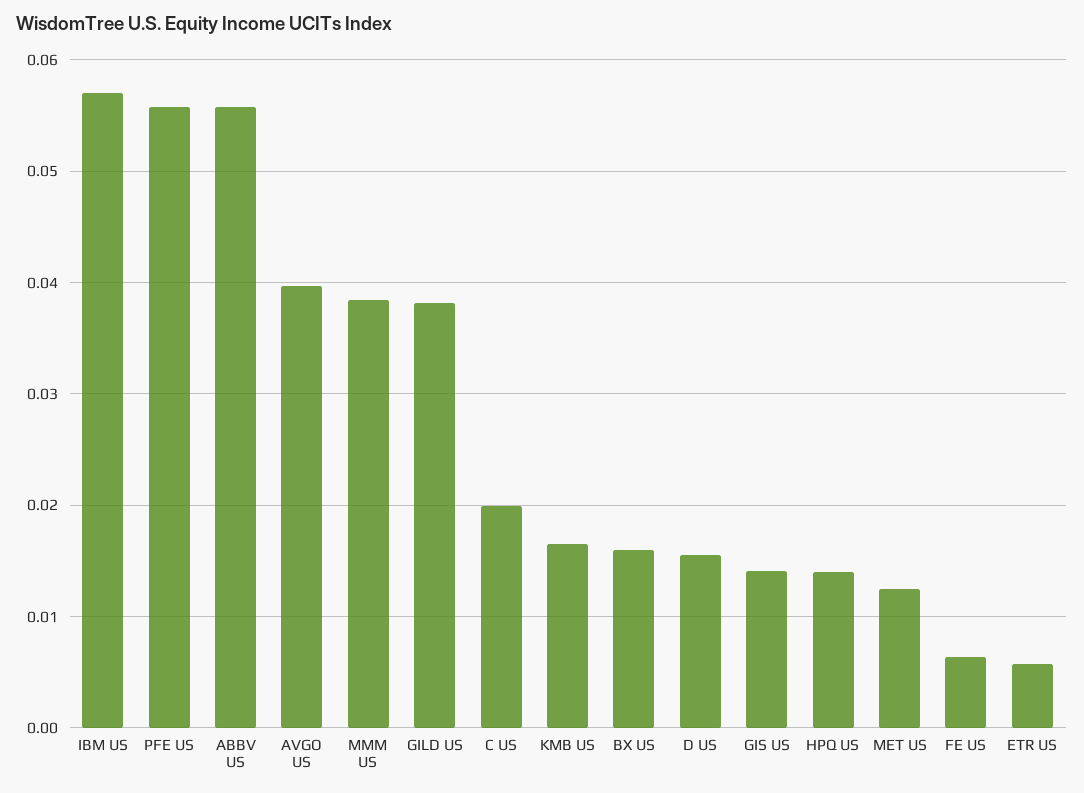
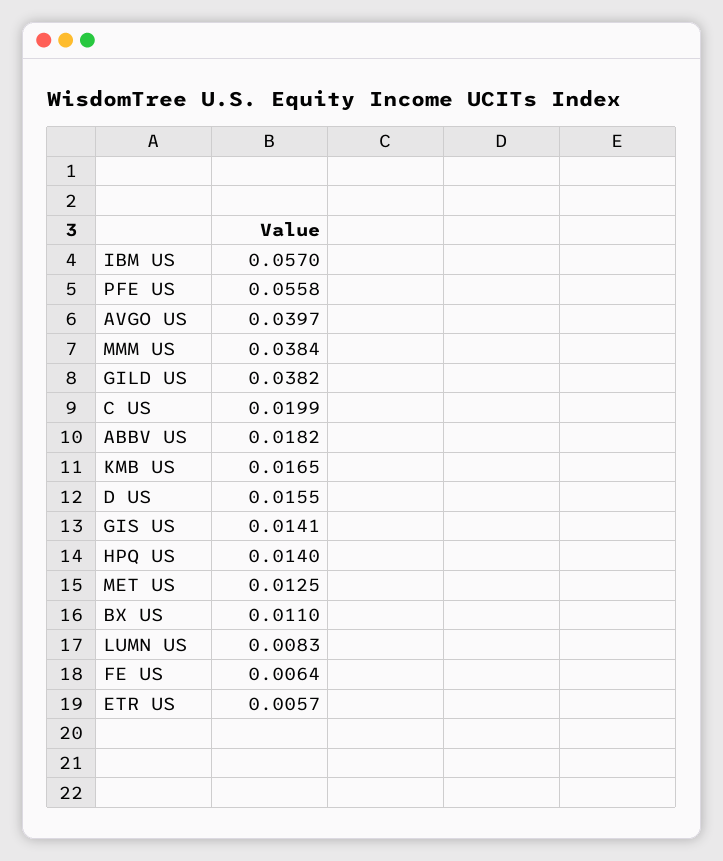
  {
    "IBM US": 0.057,
    "PFE US": 0.0558,
-   "ABBV US": 0.056,
+   "ABBV US": 0.0182,
    "AVGO US": 0.0397,
    "MMM US": 0.0384,
    "GILD US": 0.0382,
    "C US": 0.0199,
    "KMB US": 0.0165,
-   "BX US": 0.016,
+   "BX US": 0.011,
    "D US": 0.0155,
    "GIS US": 0.0141,
    "HPQ US": 0.014,
    "MET US": 0.0125,
    "FE US": 0.0064,
-   "ETR US": 0.0057
+   "ETR US": 0.0057,
+   "LUMN US": 0.0083
  }

